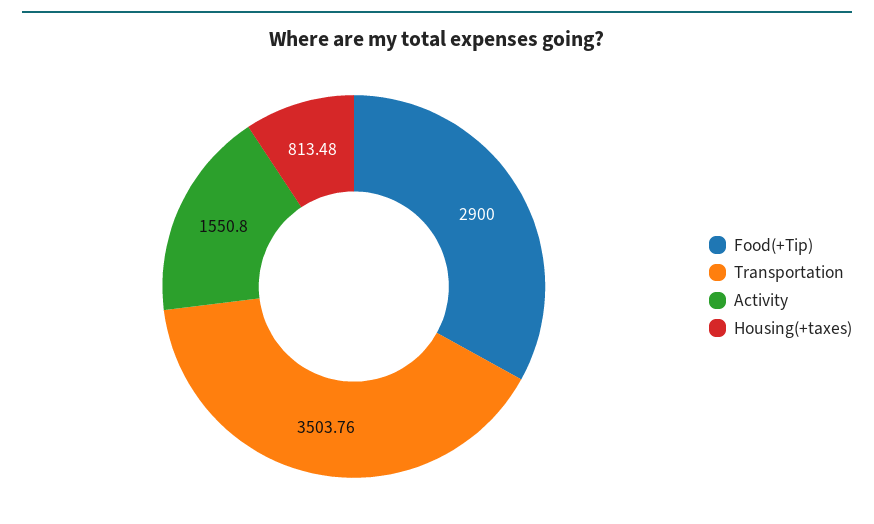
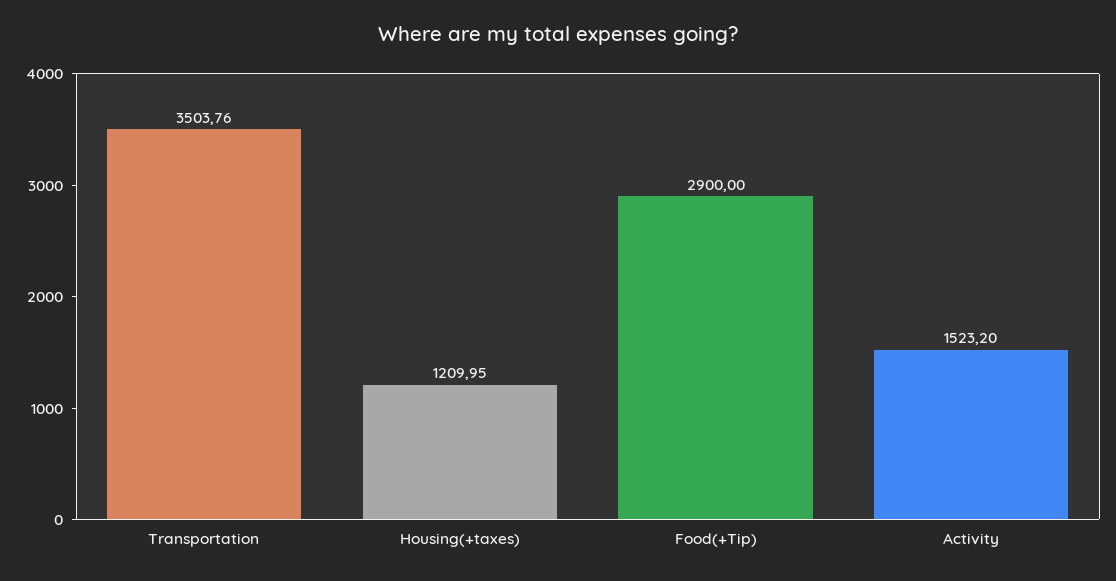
  {
    "Food(+Tip)": 2900,
    "Transportation": 3503.76,
-   "Activity": 1550.8,
+   "Activity": 1523.2,
-   "Housing(+taxes)": 813.48
+   "Housing(+taxes)": 1209.95
  }

